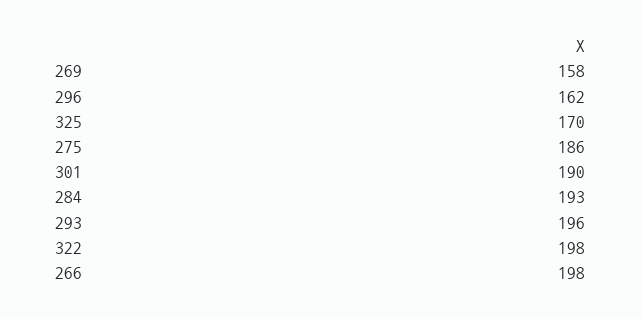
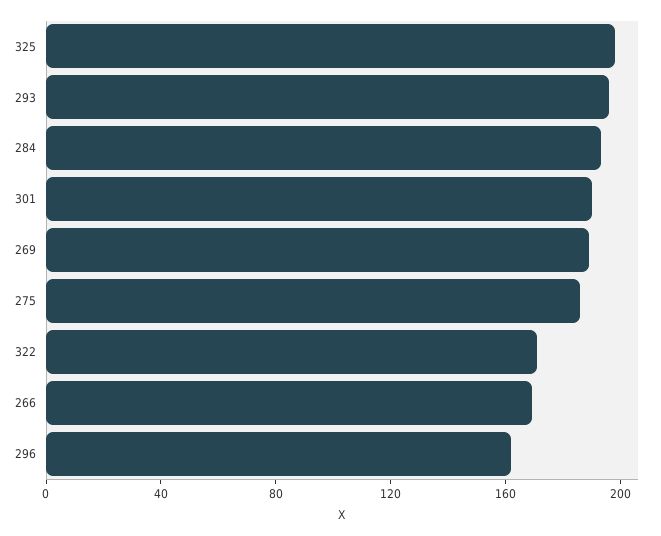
  {
-   "269": 158,
+   "269": 190,
    "296": 162,
-   "325": 170,
+   "325": 200,
    "275": 186,
    "301": 190,
    "284": 193,
    "293": 196,
-   "322": 198,
+   "322": 170,
-   "266": 198
+   "266": 170
  }

